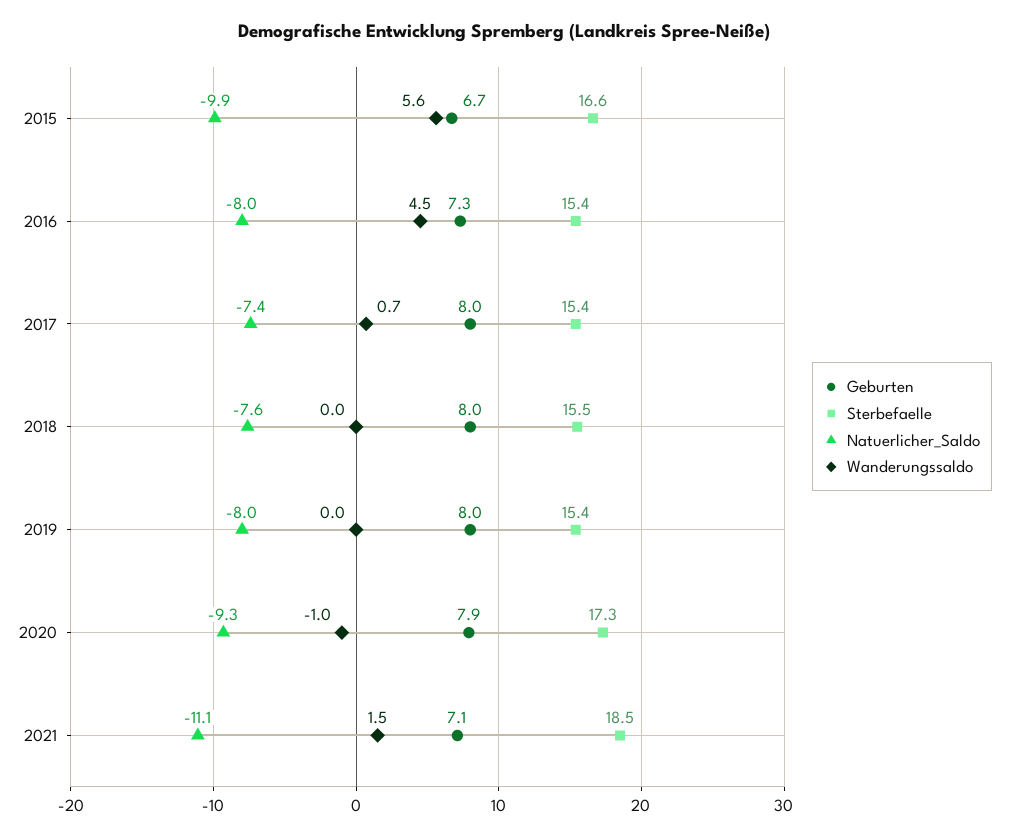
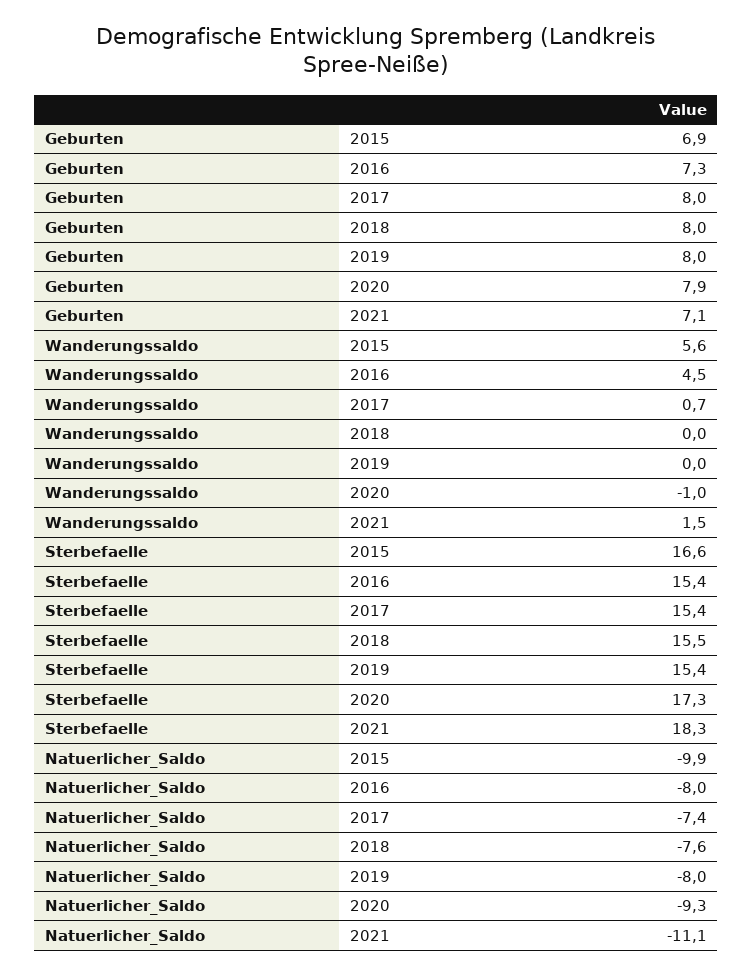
  {
    "Geburten": {
-     "2015": 6.7,
+     "2015": 6.9,
      "2016": 7.3,
      "2017": 8,
      "2018": 8,
      "2019": 8,
      "2020": 7.9,
      "2021": 7.1
    },
    "Sterbefaelle": {
      "2015": 16.6,
      "2016": 15.4,
      "2017": 15.4,
      "2018": 15.5,
      "2019": 15.4,
      "2020": 17.3,
-     "2021": 18.5
+     "2021": 18.3
    },
    "Natuerlicher_Saldo": {
      "2015": -9.9,
      "2016": -8,
      "2017": -7.4,
      "2018": -7.6,
      "2019": -8,
      "2020": -9.3,
      "2021": -11.1
    },
    "Wanderungssaldo": {
      "2015": 5.6,
      "2016": 4.5,
      "2017": 0.7,
      "2018": 0,
      "2019": 0,
      "2020": -1,
      "2021": 1.5
    }
  }

